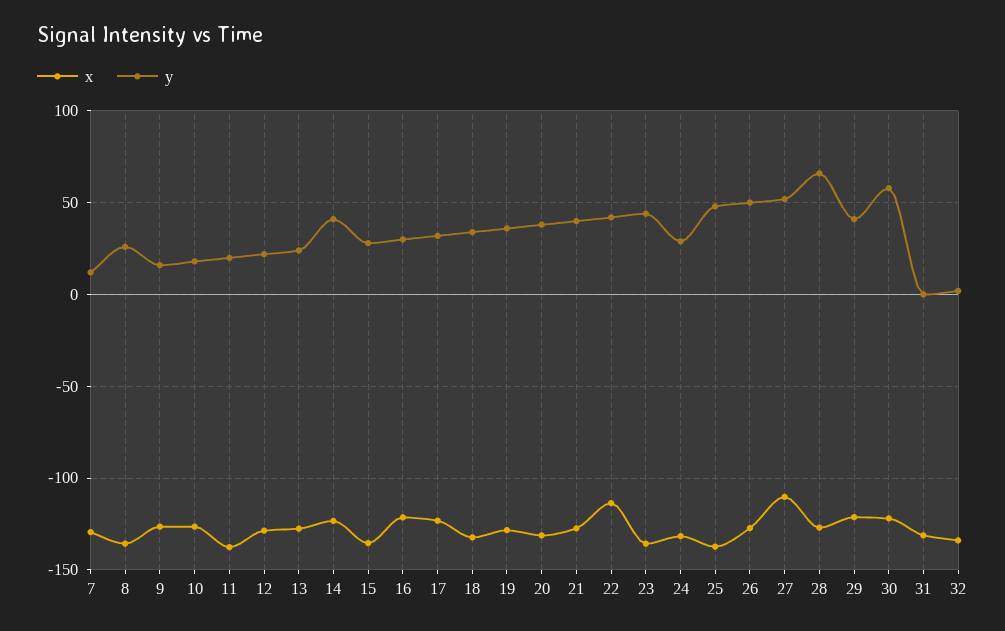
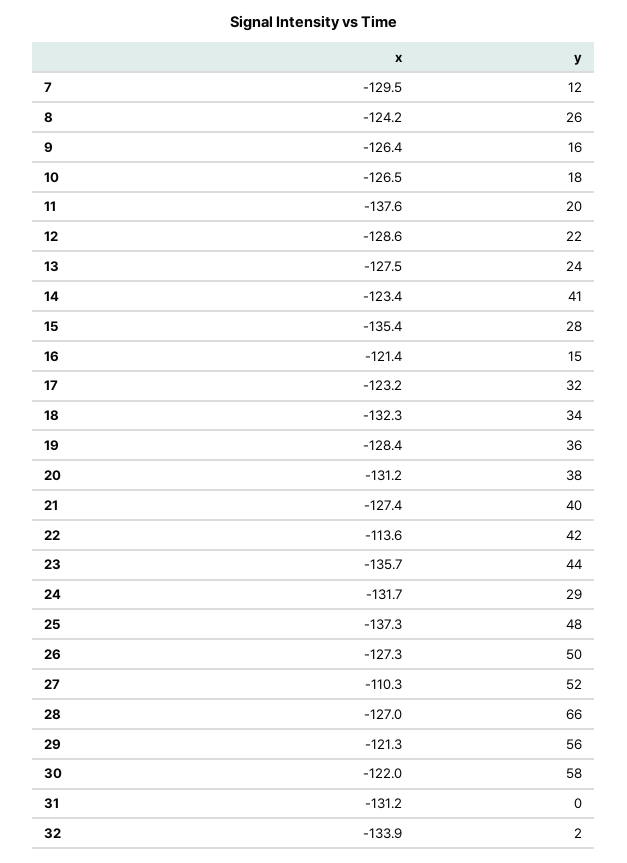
  {
    "x": {
      "7": -129.5,
-     "8": -135,
+     "8": -124.2,
      "9": -126.4,
      "10": -126.5,
      "11": -137.6,
      "12": -128.6,
      "13": -127.5,
      "14": -123.4,
      "15": -135.4,
      "16": -121.4,
      "17": -123.2,
      "18": -132.3,
      "19": -128.4,
      "20": -131.2,
      "21": -127.4,
      "22": -113.6,
      "23": -135.7,
      "24": -131.7,
      "25": -137.3,
      "26": -127.3,
      "27": -110.3,
      "28": -127,
      "29": -121.3,
      "30": -122,
      "31": -131.2,
      "32": -133.9
    },
    "y": {
      "7": 12,
      "8": 26,
      "9": 16,
      "10": 18,
      "11": 20,
      "12": 22,
      "13": 24,
      "14": 41,
      "15": 28,
-     "16": 30,
+     "16": 15,
      "17": 32,
      "18": 34,
      "19": 36,
      "20": 38,
      "21": 40,
      "22": 42,
      "23": 44,
      "24": 29,
      "25": 48,
      "26": 50,
      "27": 52,
      "28": 66,
-     "29": 40,
+     "29": 56,
      "30": 58,
      "31": 0,
      "32": 2
    }
  }

